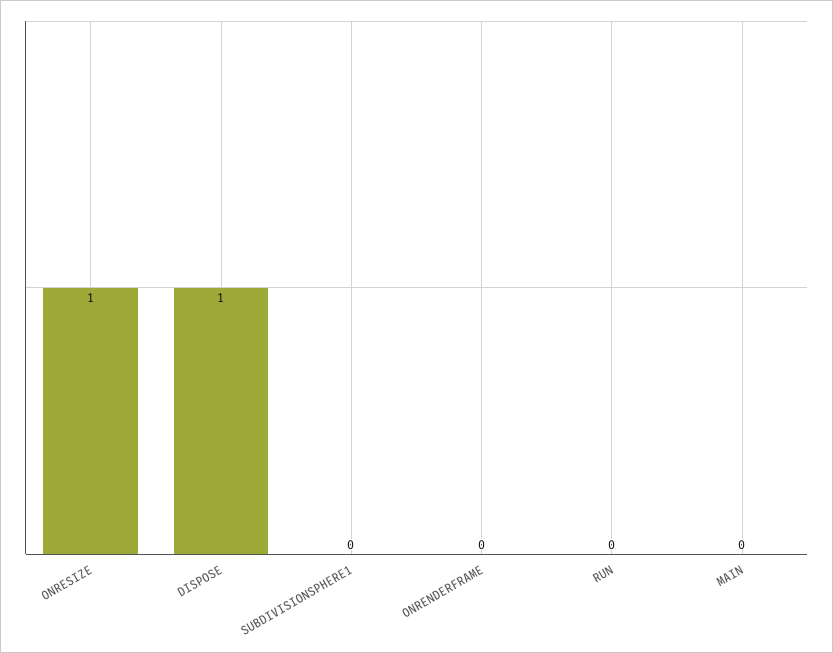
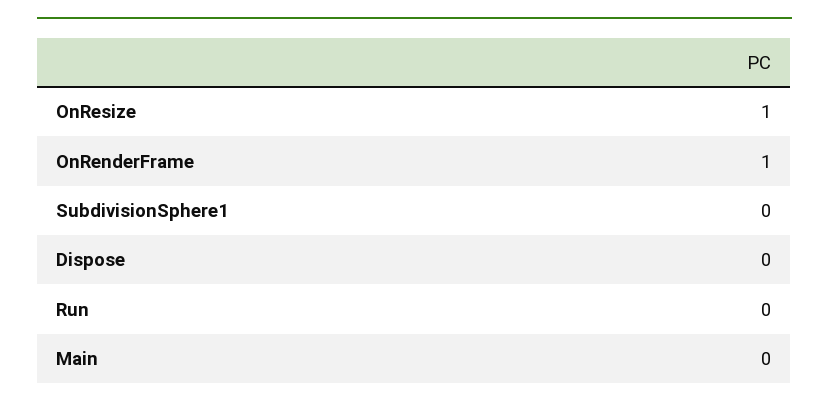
  {
    "ONRESIZE": 1,
-   "DISPOSE": 1,
+   "DISPOSE": 0,
    "SUBDIVISIONSPHERE1": 0,
-   "ONRENDERFRAME": 0,
+   "ONRENDERFRAME": 1,
    "RUN": 0,
    "MAIN": 0
  }

